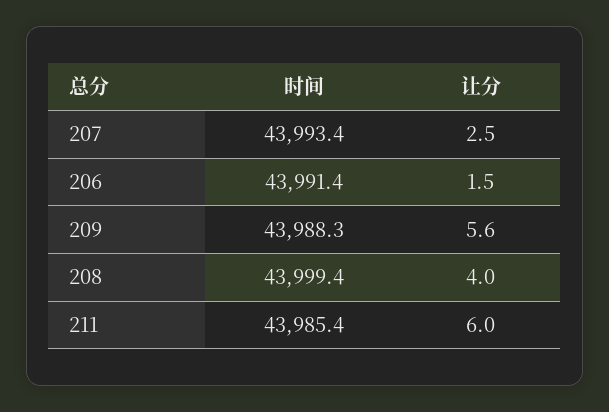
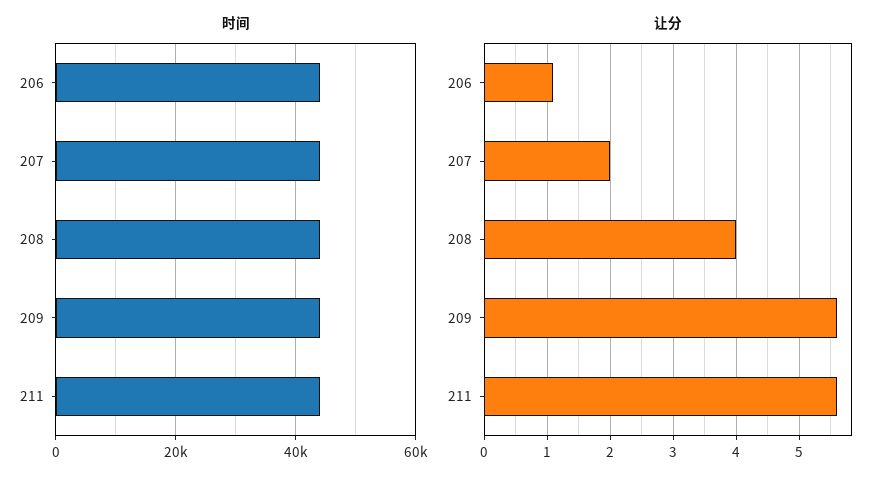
  {
    "时间": {
      "207": 43993.4,
      "206": 43991.4,
      "209": 43988.3,
      "208": 43999.4,
      "211": 43985.4
    },
    "让分": {
-     "207": 2.5,
+     "207": 2,
-     "206": 1.5,
+     "206": 1.1,
      "209": 5.6,
      "208": 4,
-     "211": 6
+     "211": 5.6
    }
  }

